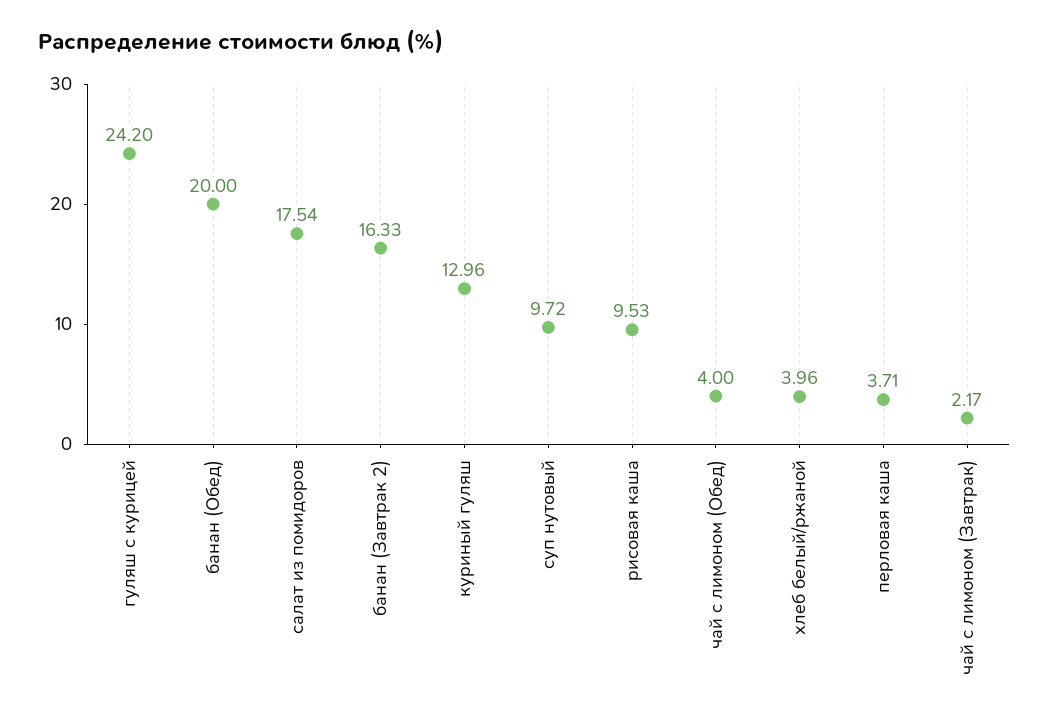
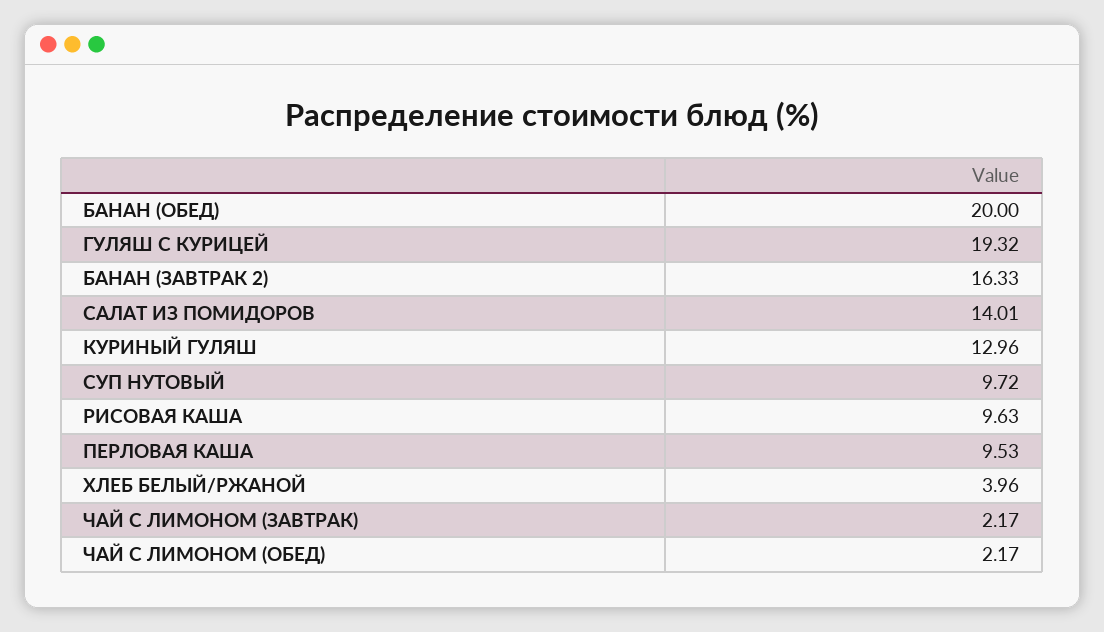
  {
-   "гуляш с курицей": 24.2,
+   "гуляш с курицей": 19.32,
    "банан (Обед)": 20,
-   "салат из помидоров": 17.54,
+   "салат из помидоров": 14.01,
    "банан (Завтрак 2)": 16.33,
    "куриный гуляш": 12.96,
    "суп нутовый": 9.72,
-   "рисовая каша": 9.53,
+   "рисовая каша": 9.63,
-   "чай с лимоном (Обед)": 4,
+   "чай с лимоном (Обед)": 2.17,
    "хлеб белый/ржаной": 3.96,
-   "перловая каша": 3.71,
+   "перловая каша": 9.53,
    "чай с лимоном (Завтрак)": 2.17
  }

